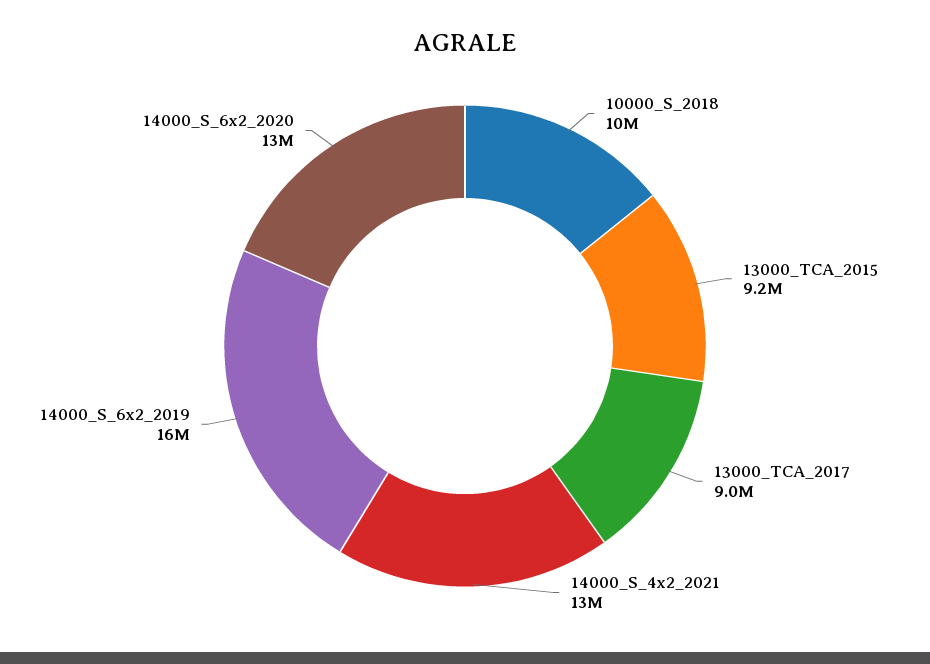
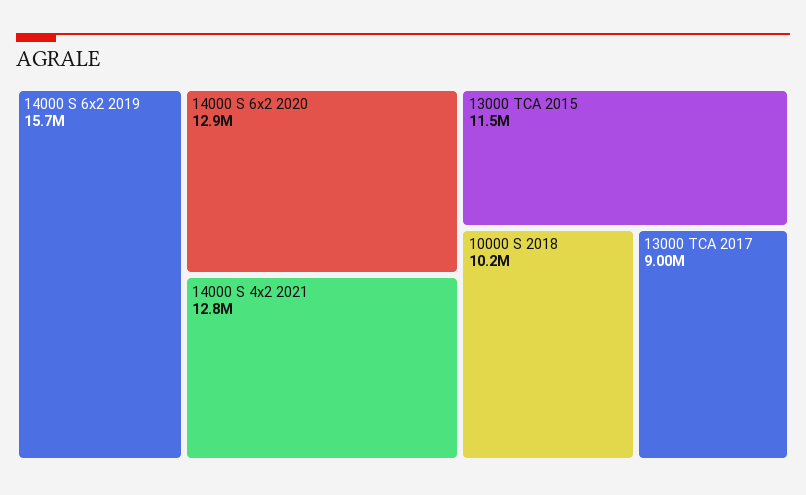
  {
    "10000_S_2018": 10200000,
-   "13000_TCA_2015": 9200000,
+   "13000_TCA_2015": 11500000,
    "13000_TCA_2017": 9000000,
    "14000_S_4x2_2021": 12800000,
    "14000_S_6x2_2019": 15700000,
    "14000_S_6x2_2020": 12900000
  }

